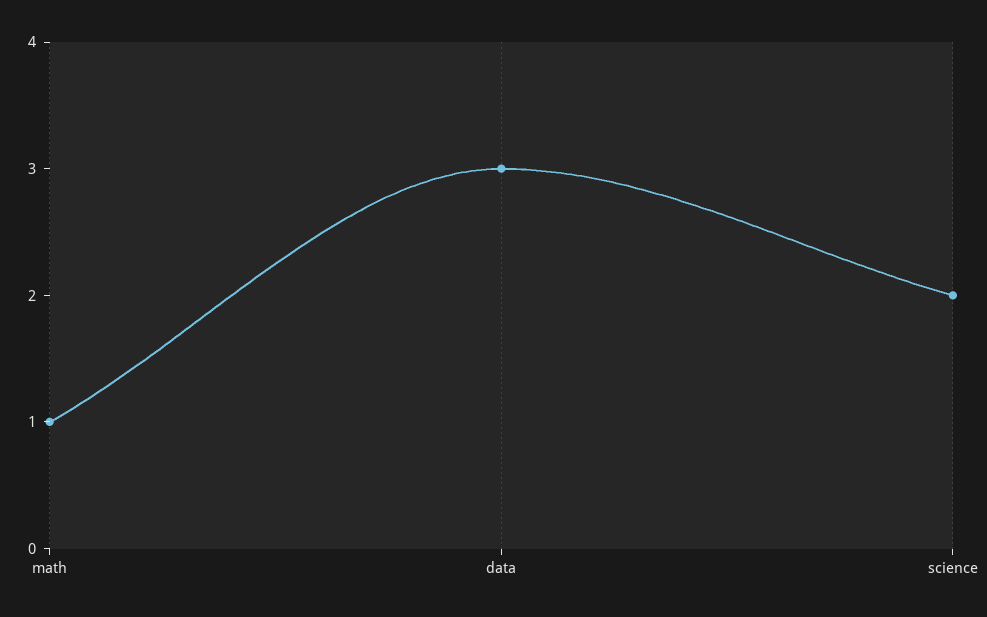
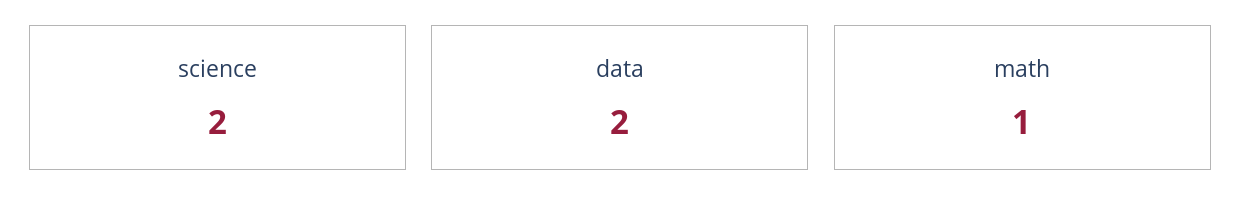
  {
    "math": 1,
-   "data": 3,
+   "data": 2,
    "science": 2
  }

